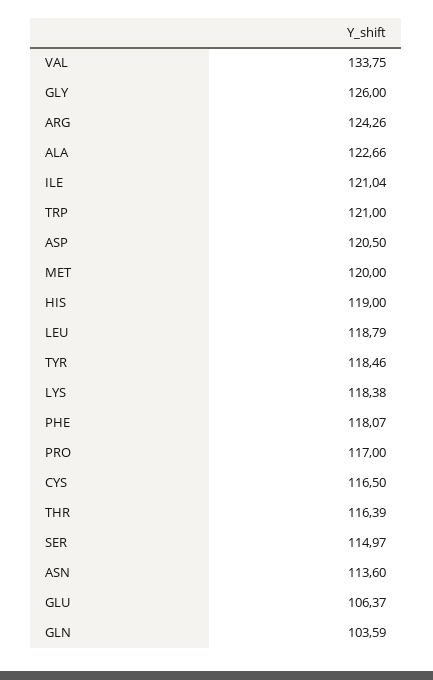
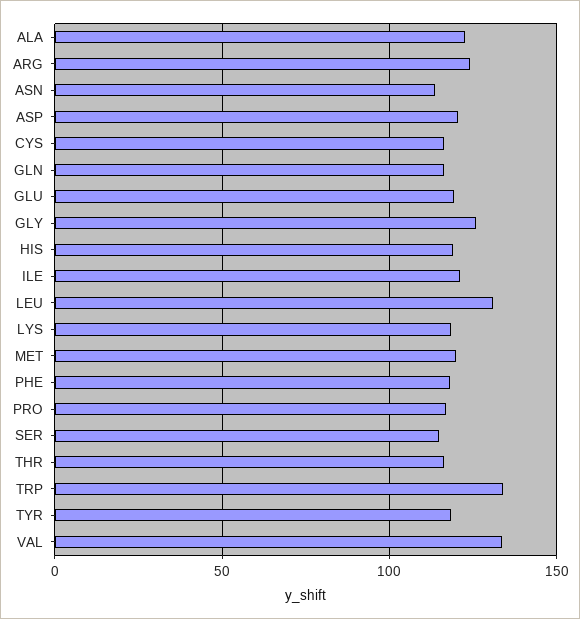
  {
    "VAL": 133.75,
    "GLY": 126,
    "ARG": 124.26,
    "ALA": 122.66,
    "ILE": 121.04,
-   "TRP": 121,
+   "TRP": 135,
    "ASP": 120.5,
    "MET": 120,
    "HIS": 119,
-   "LEU": 118.79,
+   "LEU": 130,
    "TYR": 118.46,
    "LYS": 118.38,
    "PHE": 118.07,
    "PRO": 117,
    "CYS": 116.5,
    "THR": 116.39,
    "SER": 114.97,
    "ASN": 113.6,
-   "GLU": 106.37,
+   "GLU": 120,
-   "GLN": 103.59
+   "GLN": 115
  }

